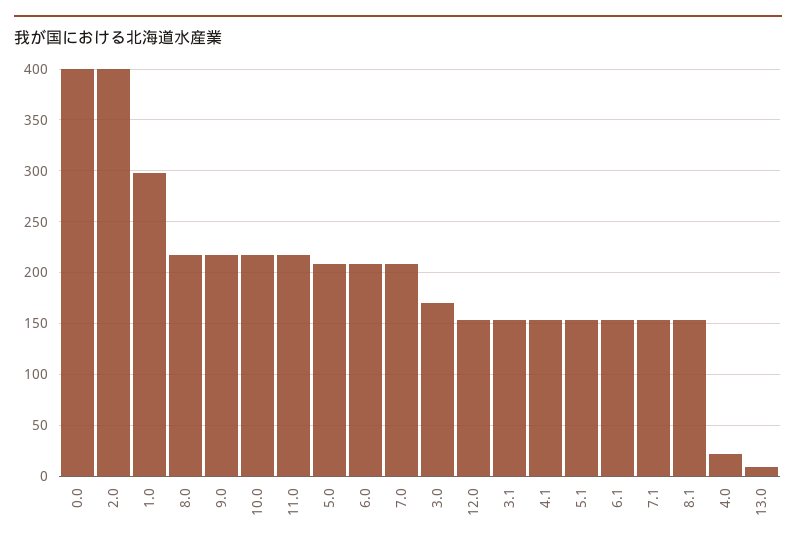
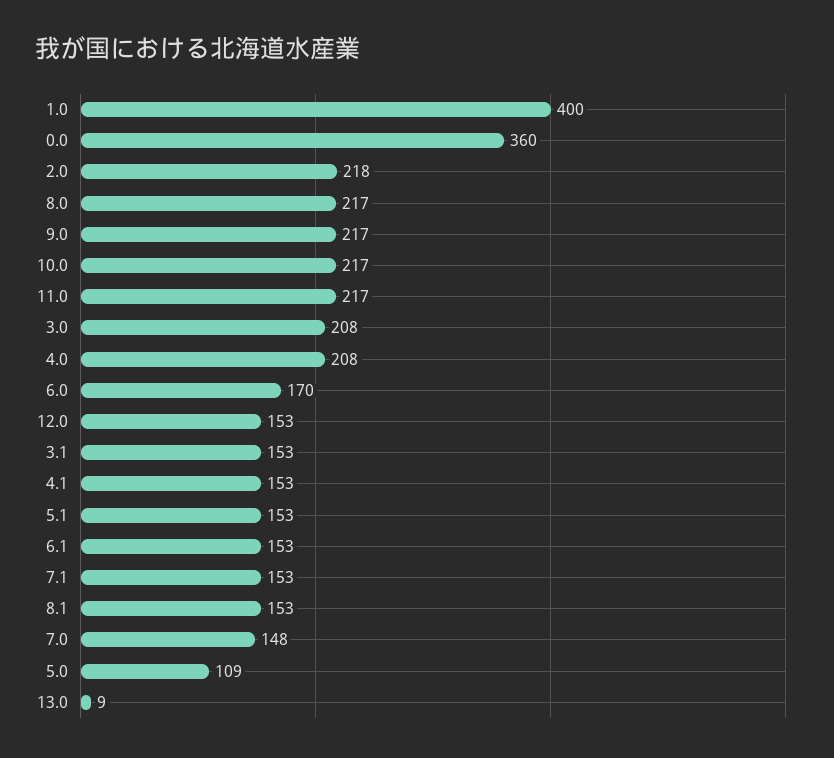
  {
-   "0.0": 400,
+   "0.0": 360,
-   "2.0": 400,
+   "2.0": 218,
-   "1.0": 300,
+   "1.0": 400,
    "8.0": 217,
    "9.0": 217,
    "10.0": 217,
    "11.0": 217,
-   "5.0": 210,
+   "5.0": 109,
-   "6.0": 210,
+   "6.0": 170,
-   "7.0": 210,
+   "7.0": 148,
-   "3.0": 170,
+   "3.0": 208,
    "12.0": 153,
    "3.1": 153,
    "4.1": 153,
    "5.1": 153,
    "6.1": 153,
    "7.1": 153,
    "8.1": 153,
-   "4.0": 20,
+   "4.0": 208,
    "13.0": 9
  }

